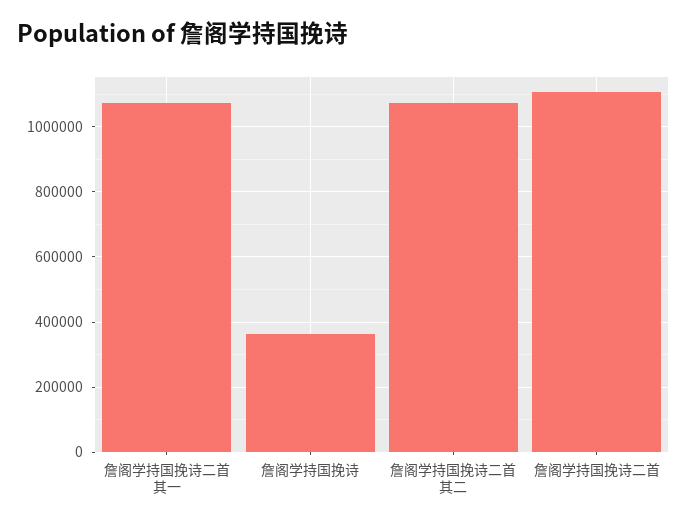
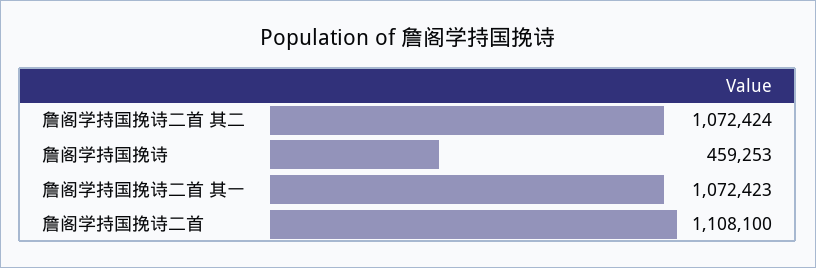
  {
    "詹阁学持国挽诗二首 其一": 1072423,
-   "詹阁学持国挽诗": 360000,
+   "詹阁学持国挽诗": 459253,
    "詹阁学持国挽诗二首 其二": 1072424,
    "詹阁学持国挽诗二首": 1108100
  }

